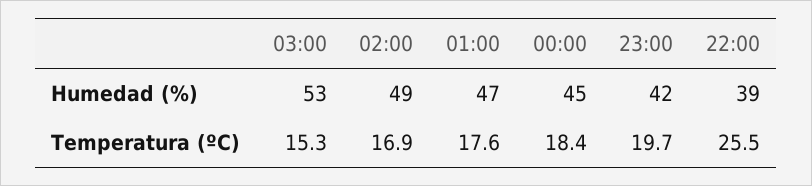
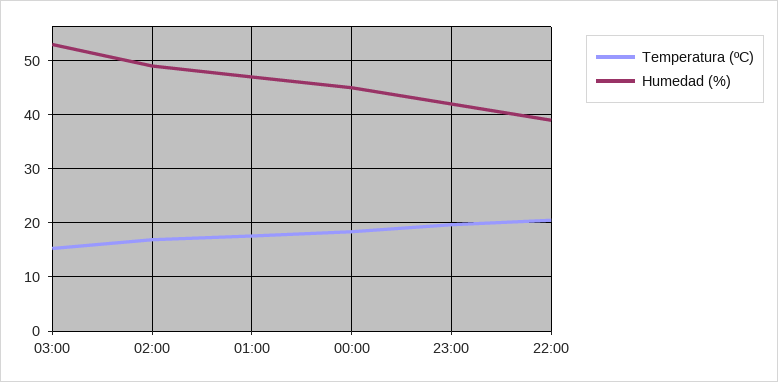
  {
    "Humedad (%)": {
      "03:00": 53,
      "02:00": 49,
      "01:00": 47,
      "00:00": 45,
      "23:00": 42,
      "22:00": 39
    },
    "Temperatura (ºC)": {
      "03:00": 15.3,
      "02:00": 16.9,
      "01:00": 17.6,
      "00:00": 18.4,
      "23:00": 19.7,
-     "22:00": 25.5
+     "22:00": 20
    }
  }

